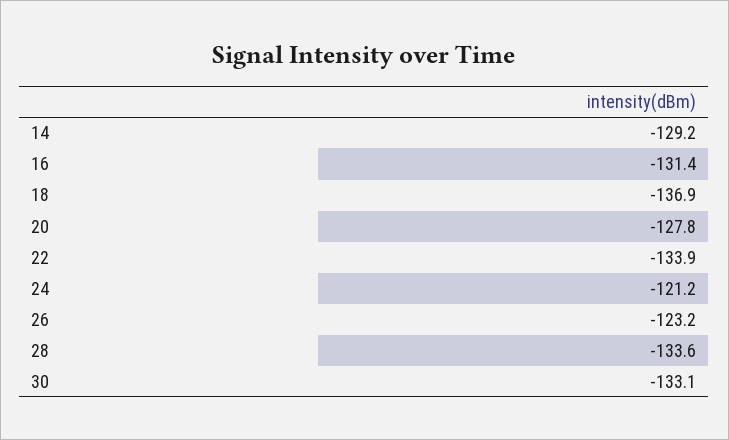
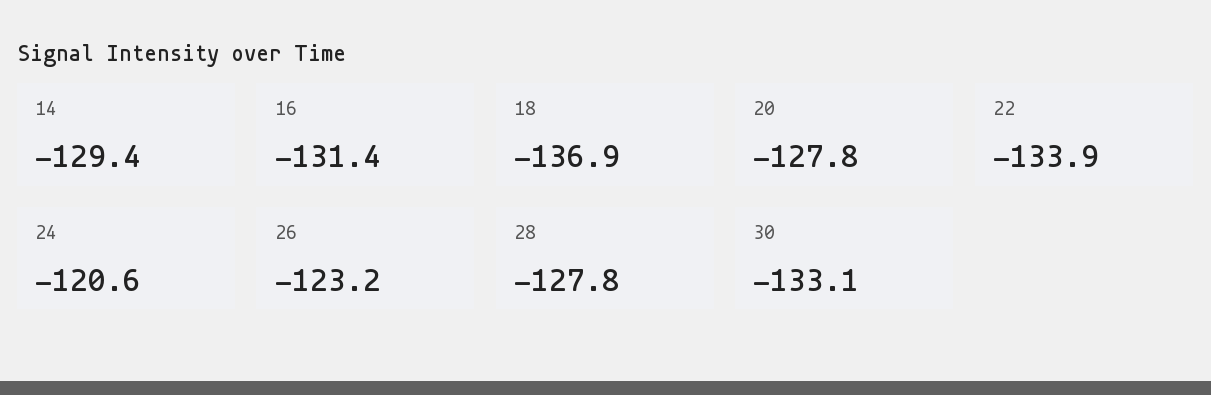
  {
-   "14": -129.2,
+   "14": -129.4,
    "16": -131.4,
    "18": -136.9,
    "20": -127.8,
    "22": -133.9,
-   "24": -121.2,
+   "24": -120.6,
    "26": -123.2,
-   "28": -133.6,
+   "28": -127.8,
    "30": -133.1
  }

